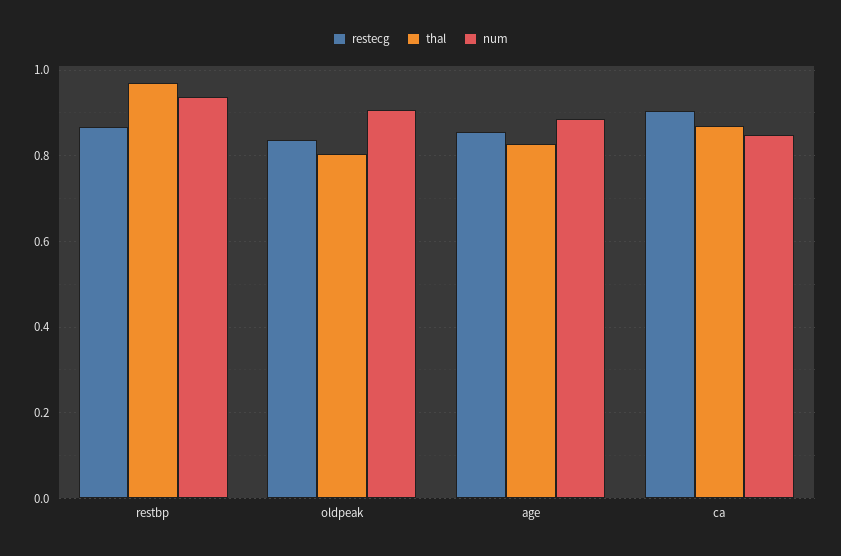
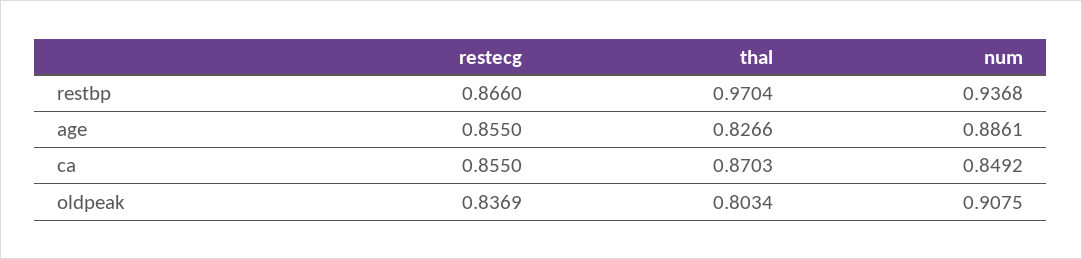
  {
    "restecg": {
      "restbp": 0.866,
      "oldpeak": 0.8369,
      "age": 0.855,
-     "ca": 0.9
+     "ca": 0.855
    },
    "thal": {
      "restbp": 0.9704,
      "oldpeak": 0.8034,
      "age": 0.8266,
      "ca": 0.8703
    },
    "num": {
      "restbp": 0.9368,
      "oldpeak": 0.9075,
      "age": 0.8861,
      "ca": 0.8492
    }
  }

